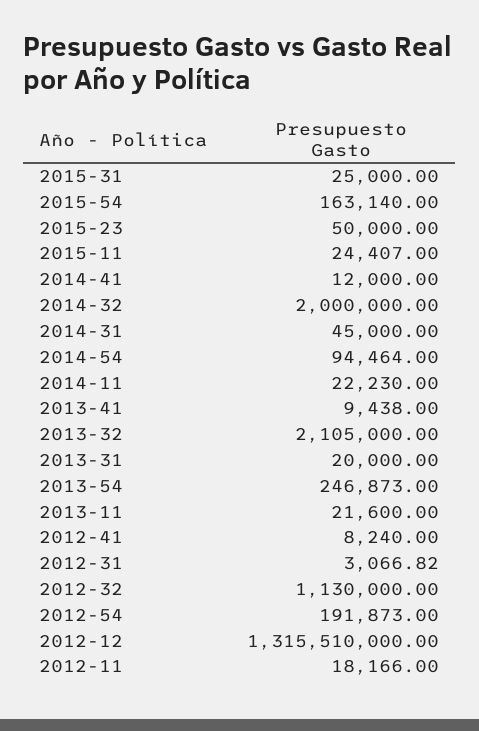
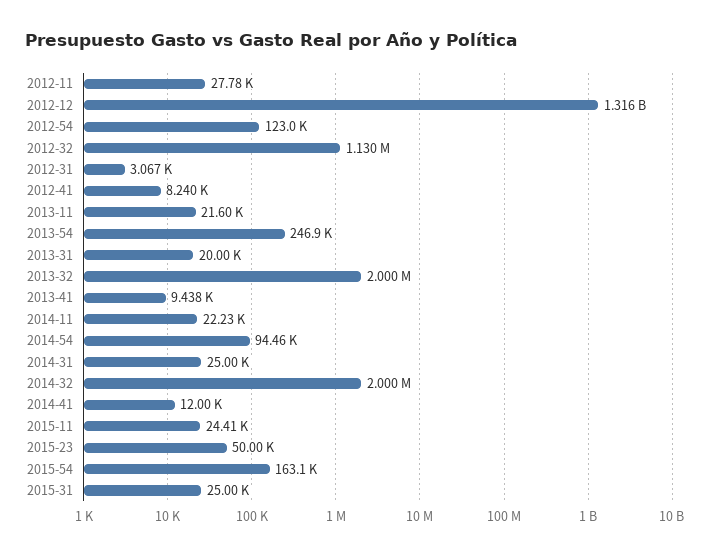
  {
    "2015-31": 25000,
    "2015-54": 163140,
    "2015-23": 50000,
    "2015-11": 24407,
    "2014-41": 12000,
    "2014-32": 2000000,
-   "2014-31": 45000,
+   "2014-31": 25000,
    "2014-54": 94464,
    "2014-11": 22230,
    "2013-41": 9438,
-   "2013-32": 2105000,
+   "2013-32": 2000000,
    "2013-31": 20000,
    "2013-54": 246873,
    "2013-11": 21600,
    "2012-41": 8240,
    "2012-31": 3066.82,
    "2012-32": 1130000,
-   "2012-54": 191873,
+   "2012-54": 123000,
    "2012-12": 1315510000,
-   "2012-11": 18166
+   "2012-11": 27780
  }

